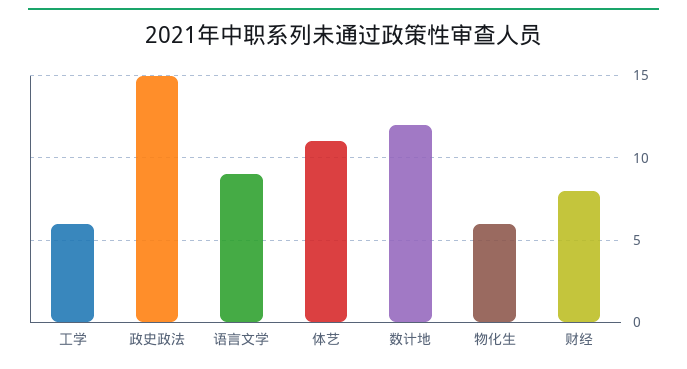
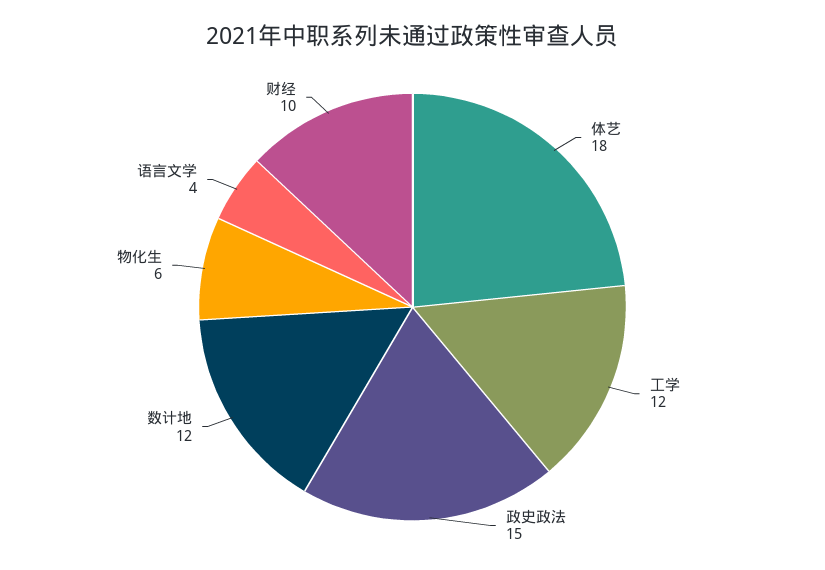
  {
-   "工学": 6,
+   "工学": 12,
    "政史政法": 15,
-   "语言文学": 9,
+   "语言文学": 4,
-   "体艺": 11,
+   "体艺": 18,
    "数计地": 12,
    "物化生": 6,
-   "财经": 8
+   "财经": 10
  }

